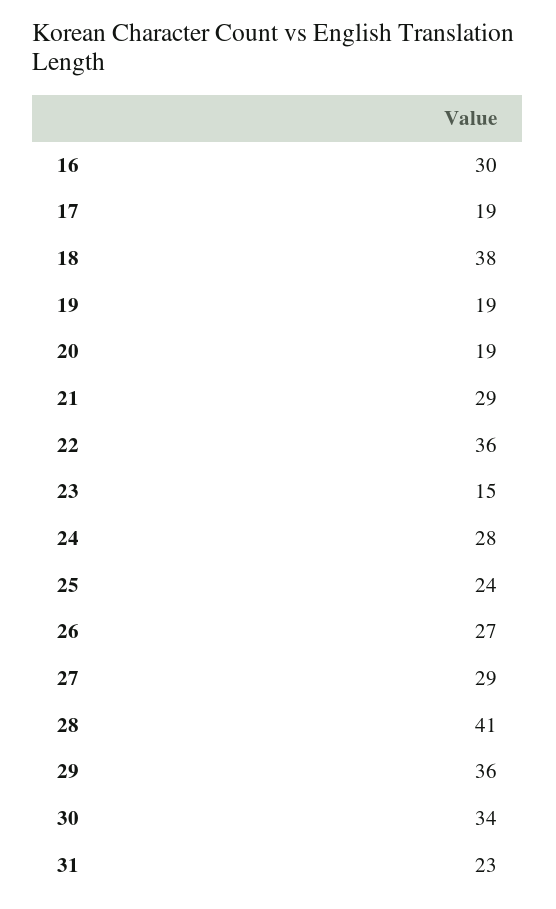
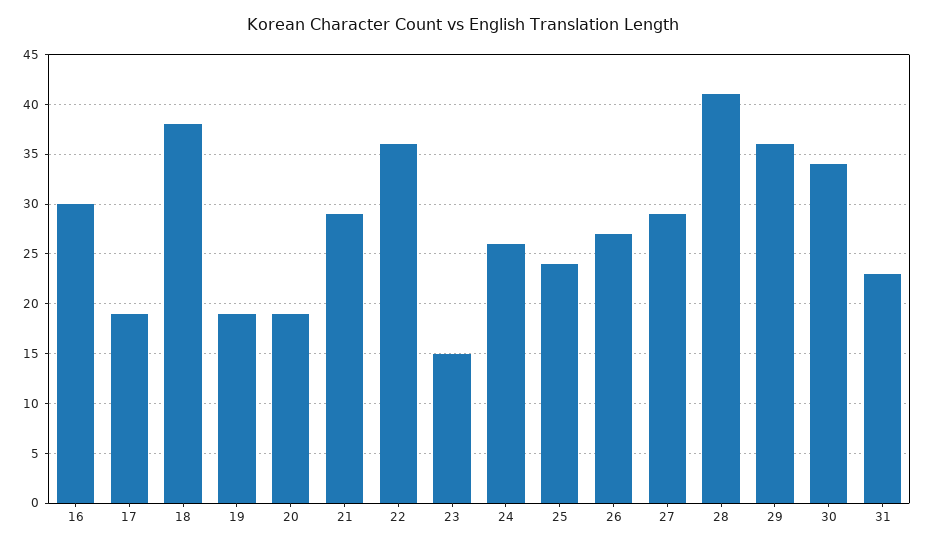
  {
    "16": 30,
    "17": 19,
    "18": 38,
    "19": 19,
    "20": 19,
    "21": 29,
    "22": 36,
    "23": 15,
-   "24": 28,
+   "24": 26,
    "25": 24,
    "26": 27,
    "27": 29,
    "28": 41,
    "29": 36,
    "30": 34,
    "31": 23
  }

